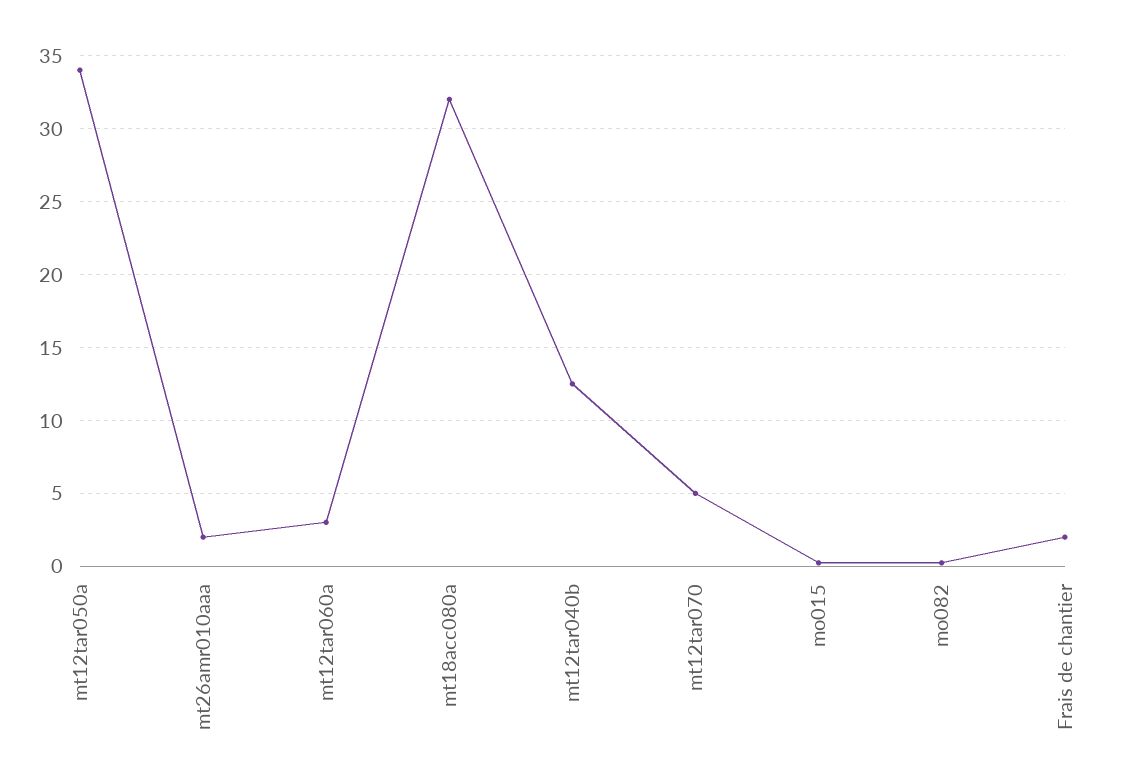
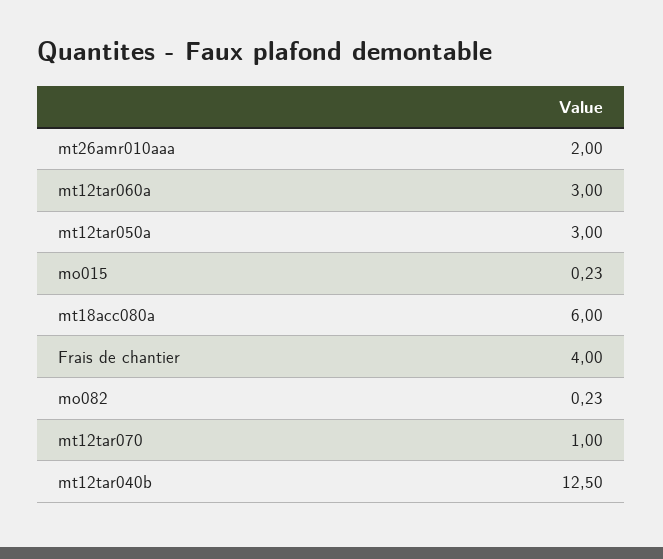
  {
-   "mt12tar050a": 34,
+   "mt12tar050a": 3,
    "mt26amr010aaa": 2,
    "mt12tar060a": 3,
-   "mt18acc080a": 32,
+   "mt18acc080a": 6,
    "mt12tar040b": 12.5,
-   "mt12tar070": 5,
+   "mt12tar070": 1,
    "mo015": 0.23,
    "mo082": 0.23,
-   "Frais de chantier": 2
+   "Frais de chantier": 4
  }

